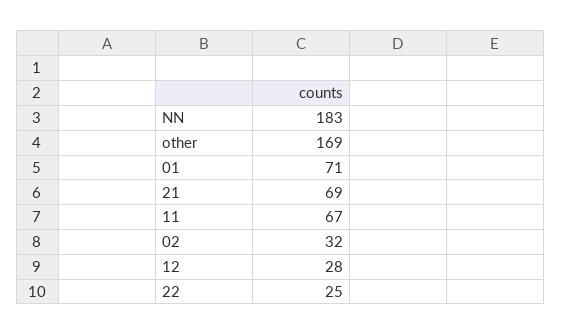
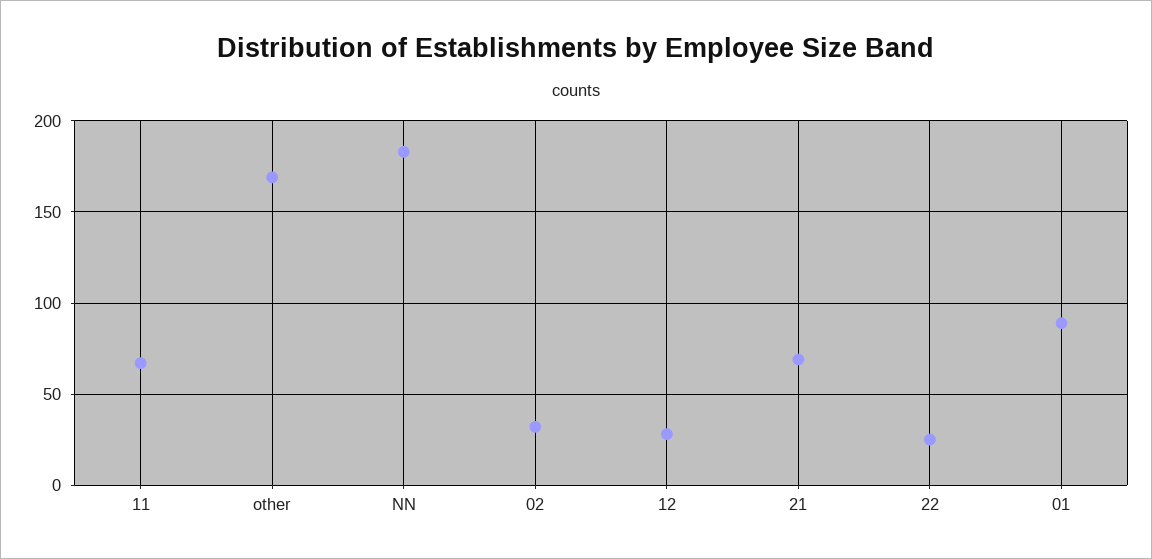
  {
    "NN": 183,
    "other": 169,
-   "01": 71,
+   "01": 90,
    "21": 69,
    "11": 67,
    "02": 32,
    "12": 28,
    "22": 25
  }

